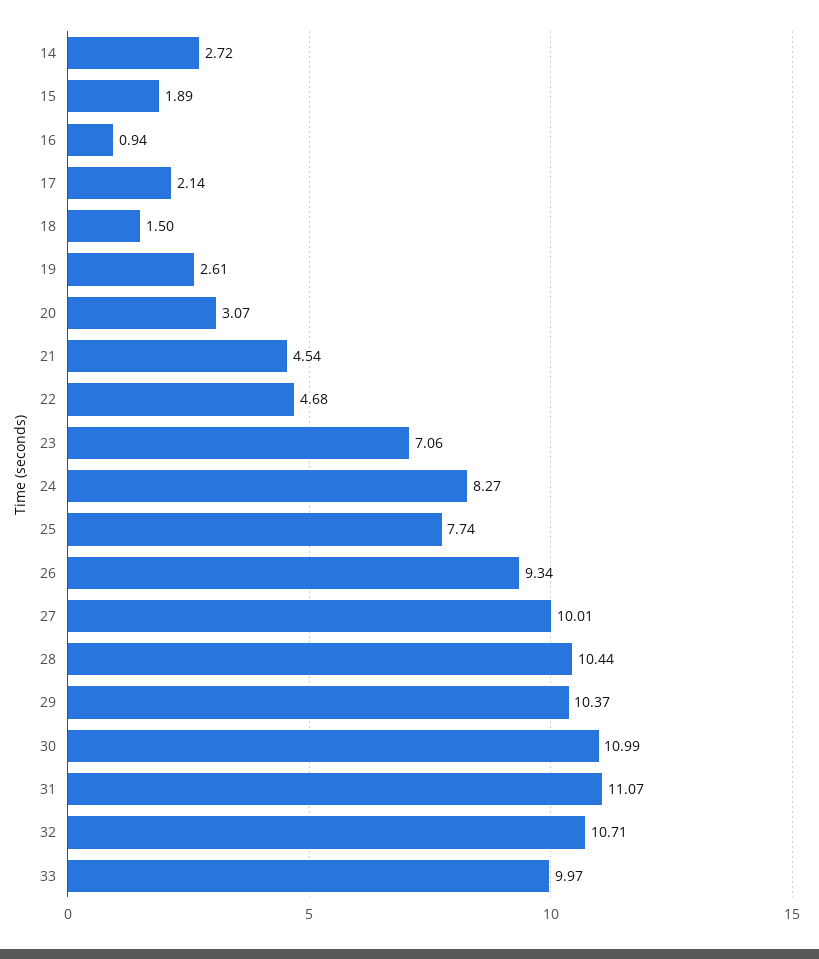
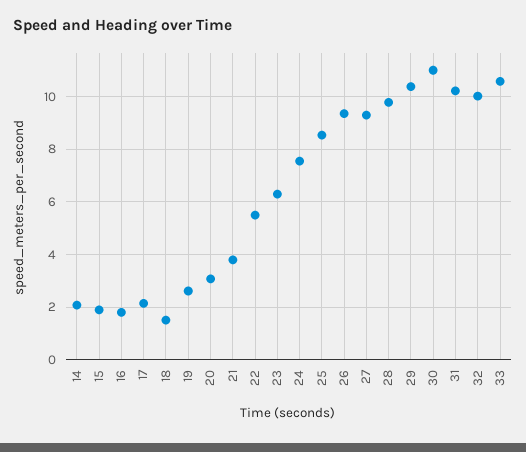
  {
-   "14": 2.72,
+   "14": 2,
    "15": 1.89,
-   "16": 0.94,
+   "16": 1.75,
    "17": 2.14,
    "18": 1.5,
    "19": 2.61,
    "20": 3.07,
-   "21": 4.54,
+   "21": 3.75,
-   "22": 4.68,
+   "22": 5.5,
-   "23": 7.06,
+   "23": 6.25,
-   "24": 8.27,
+   "24": 7.5,
-   "25": 7.74,
+   "25": 8.5,
    "26": 9.34,
-   "27": 10.01,
+   "27": 9.25,
-   "28": 10.44,
+   "28": 9.75,
    "29": 10.37,
    "30": 10.99,
-   "31": 11.07,
+   "31": 10.25,
-   "32": 10.71,
+   "32": 10,
-   "33": 9.97
+   "33": 10.5
  }

